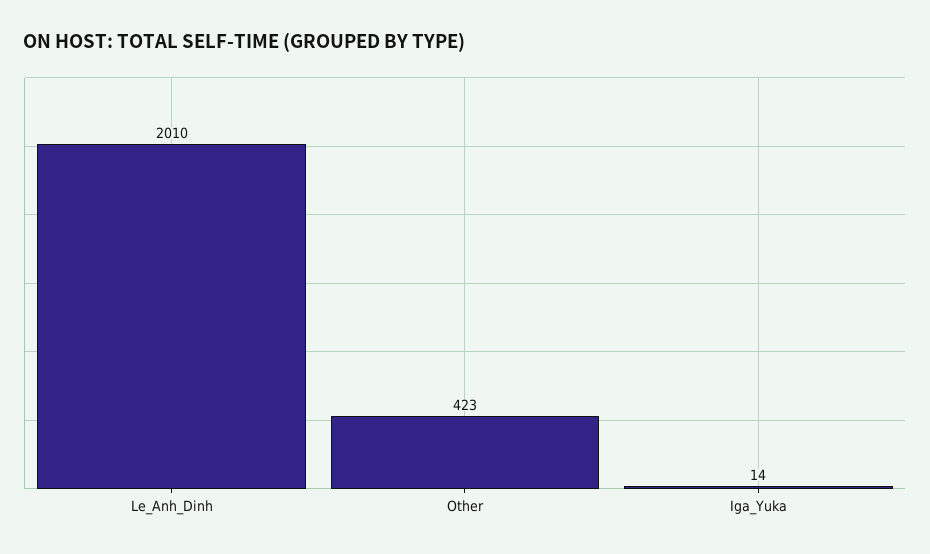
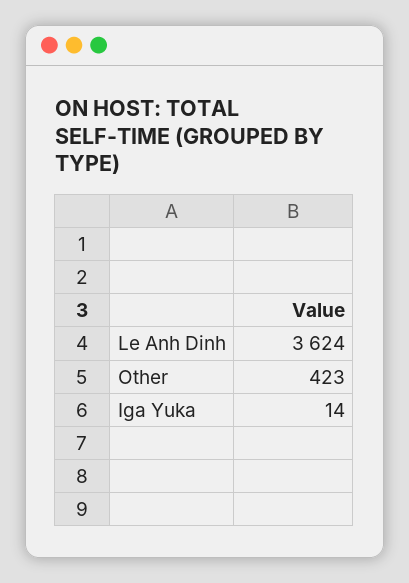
  {
-   "Le_Anh_Dinh": 2010,
+   "Le_Anh_Dinh": 3624,
    "Other": 423,
    "Iga_Yuka": 14
  }

